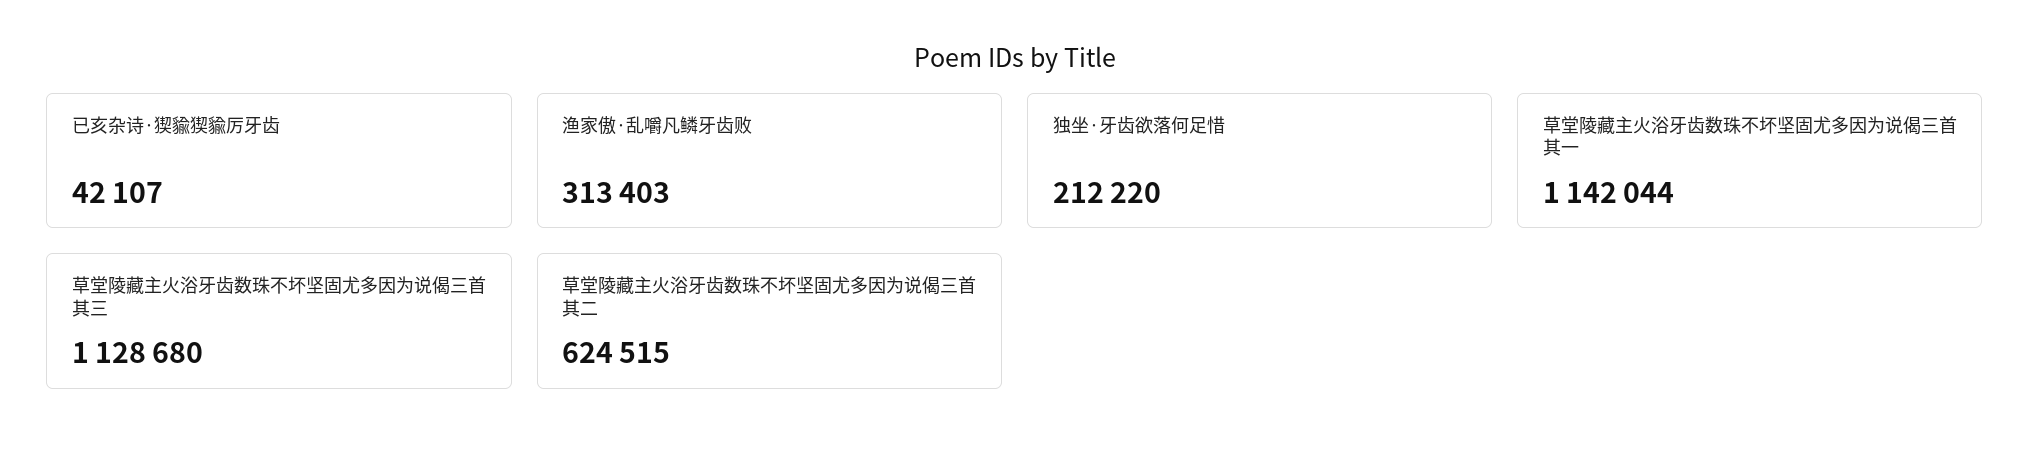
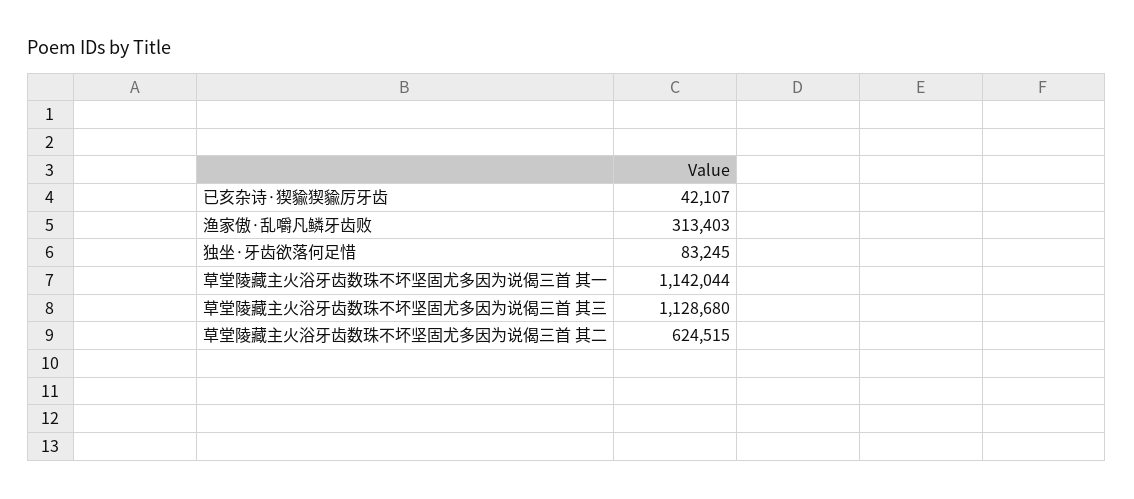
  {
    "已亥杂诗·猰貐猰貐厉牙齿": 42107,
    "渔家傲·乱嚼凡鳞牙齿败": 313403,
-   "独坐·牙齿欲落何足惜": 212220,
+   "独坐·牙齿欲落何足惜": 83245,
    "草堂陵藏主火浴牙齿数珠不坏坚固尤多因为说偈三首 其一": 1142044,
    "草堂陵藏主火浴牙齿数珠不坏坚固尤多因为说偈三首 其三": 1128680,
    "草堂陵藏主火浴牙齿数珠不坏坚固尤多因为说偈三首 其二": 624515
  }

